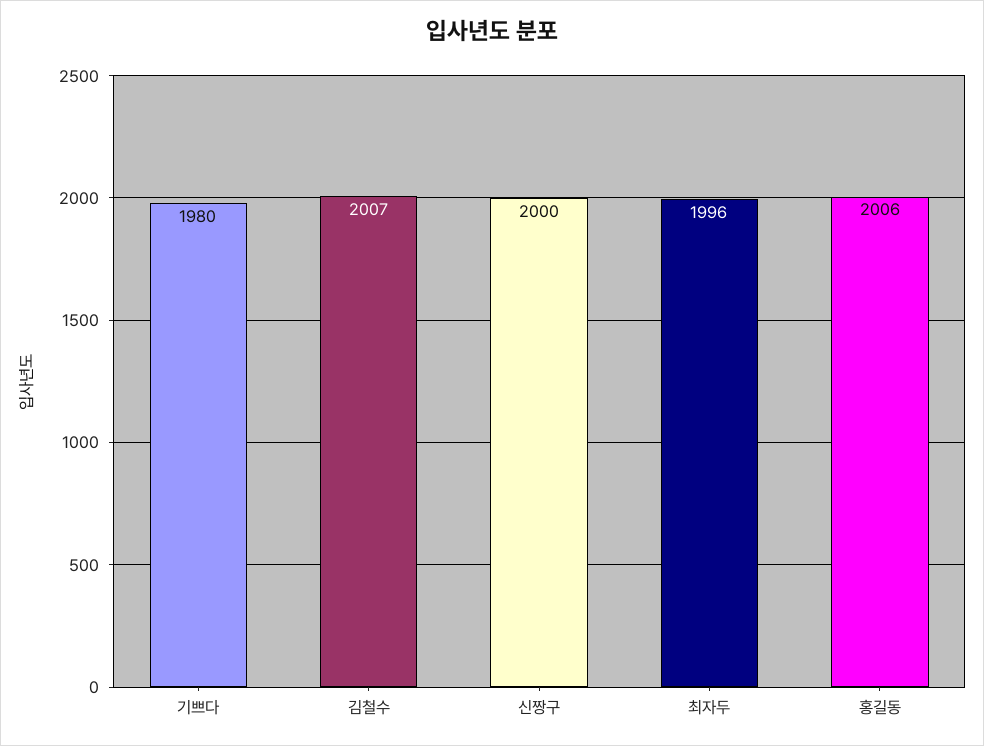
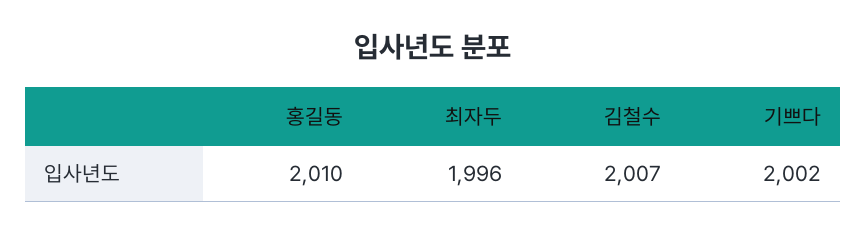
  {
-   "기쁘다": 1980,
+   "기쁘다": 2002,
    "김철수": 2007,
-   "신짱구": 2000,
    "최자두": 1996,
-   "홍길동": 2006
+   "홍길동": 2010
  }

